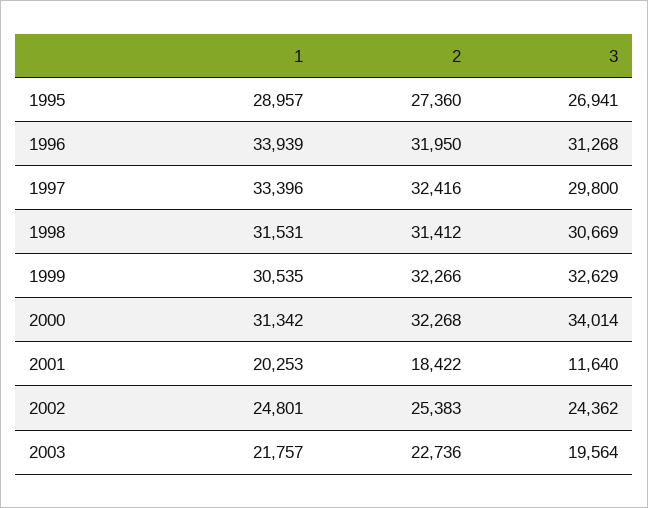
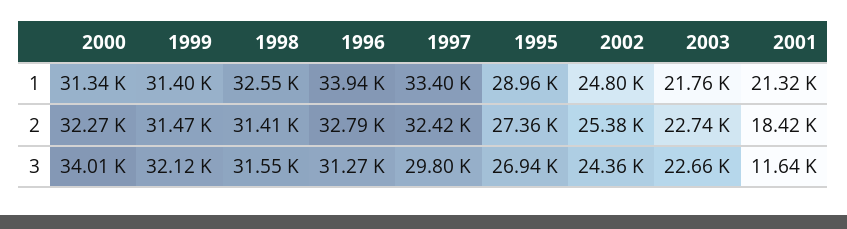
  {
    "1": {
      "1995": 28957,
      "1996": 33939,
      "1997": 33396,
-     "1998": 31531,
+     "1998": 32550,
-     "1999": 30535,
+     "1999": 31400,
      "2000": 31342,
-     "2001": 20253,
+     "2001": 21320,
      "2002": 24801,
      "2003": 21757
    },
    "2": {
      "1995": 27360,
-     "1996": 31950,
+     "1996": 32790,
      "1997": 32416,
      "1998": 31412,
-     "1999": 32266,
+     "1999": 31470,
      "2000": 32268,
      "2001": 18422,
      "2002": 25383,
      "2003": 22736
    },
    "3": {
      "1995": 26941,
      "1996": 31268,
      "1997": 29800,
-     "1998": 30669,
+     "1998": 31550,
-     "1999": 32629,
+     "1999": 32120,
      "2000": 34014,
      "2001": 11640,
      "2002": 24362,
-     "2003": 19564
+     "2003": 22660
    }
  }

